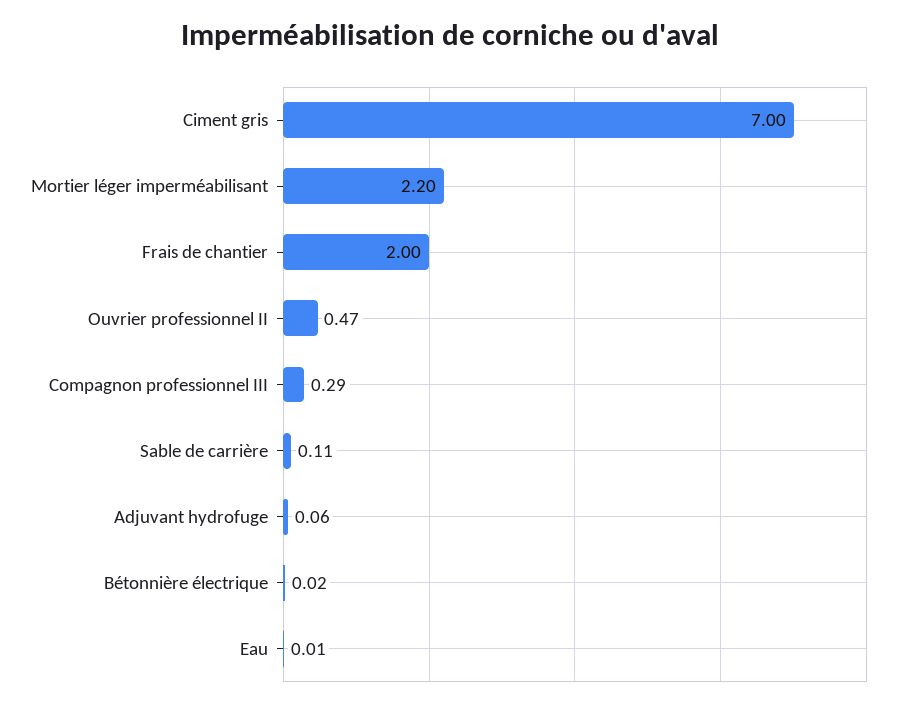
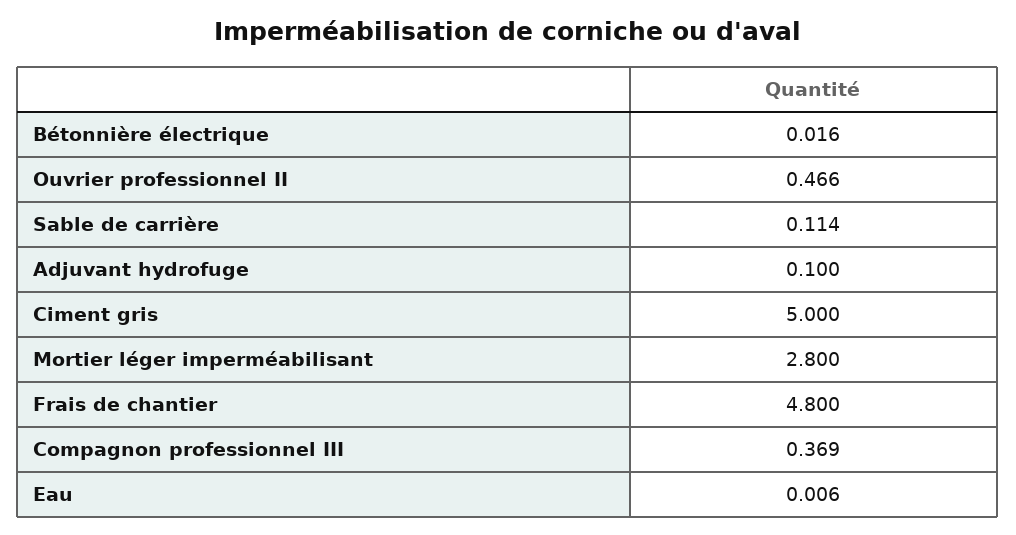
  {
-   "Ciment gris": 7,
+   "Ciment gris": 5,
-   "Mortier léger imperméabilisant": 2.2,
+   "Mortier léger imperméabilisant": 2.8,
-   "Frais de chantier": 2,
+   "Frais de chantier": 4.8,
    "Ouvrier professionnel II": 0.466,
-   "Compagnon professionnel III": 0.29,
+   "Compagnon professionnel III": 0.369,
    "Sable de carrière": 0.114,
-   "Adjuvant hydrofuge": 0.06,
+   "Adjuvant hydrofuge": 0.1,
    "Bétonnière électrique": 0.016,
    "Eau": 0.006
  }

